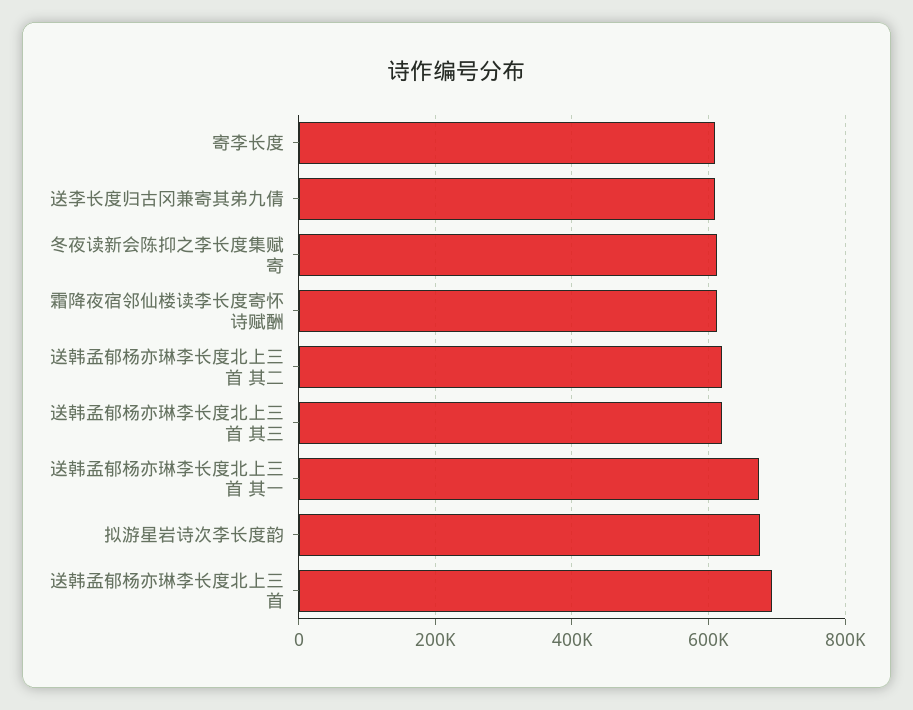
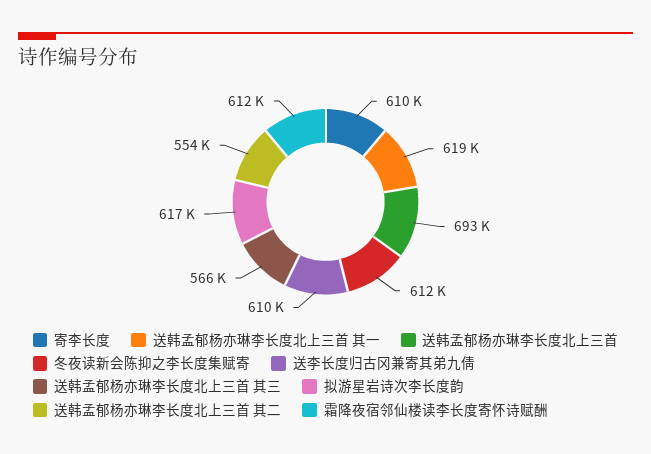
  {
    "寄李长度": 610000,
    "送李长度归古冈兼寄其弟九倩": 610000,
    "冬夜读新会陈抑之李长度集赋寄": 612000,
    "霜降夜宿邻仙楼读李长度寄怀诗赋酬": 612000,
-   "送韩孟郁杨亦琳李长度北上三首 其二": 620000,
+   "送韩孟郁杨亦琳李长度北上三首 其二": 554000,
-   "送韩孟郁杨亦琳李长度北上三首 其三": 620000,
+   "送韩孟郁杨亦琳李长度北上三首 其三": 566000,
-   "送韩孟郁杨亦琳李长度北上三首 其一": 680000,
+   "送韩孟郁杨亦琳李长度北上三首 其一": 619000,
-   "拟游星岩诗次李长度韵": 680000,
+   "拟游星岩诗次李长度韵": 617000,
    "送韩孟郁杨亦琳李长度北上三首": 693000
  }

